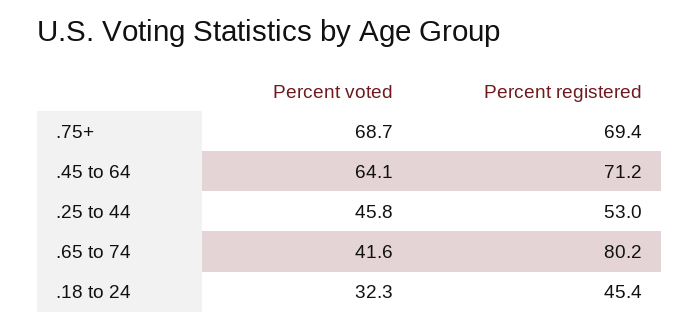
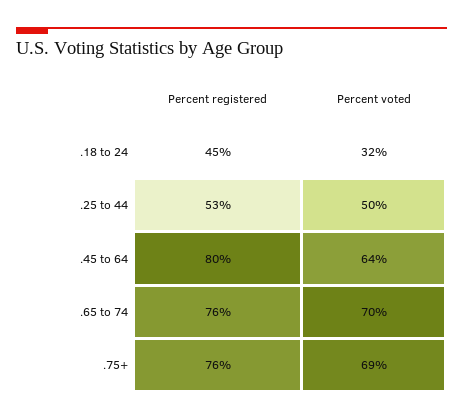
  {
    "Percent voted": {
      ".75+": 68.7,
      ".45 to 64": 64.1,
-     ".25 to 44": 45.8,
+     ".25 to 44": 50,
-     ".65 to 74": 41.6,
+     ".65 to 74": 70,
      ".18 to 24": 32.3
    },
    "Percent registered": {
-     ".75+": 69.4,
+     ".75+": 76,
-     ".45 to 64": 71.2,
+     ".45 to 64": 80,
      ".25 to 44": 53,
-     ".65 to 74": 80.2,
+     ".65 to 74": 76,
      ".18 to 24": 45.4
    }
  }

